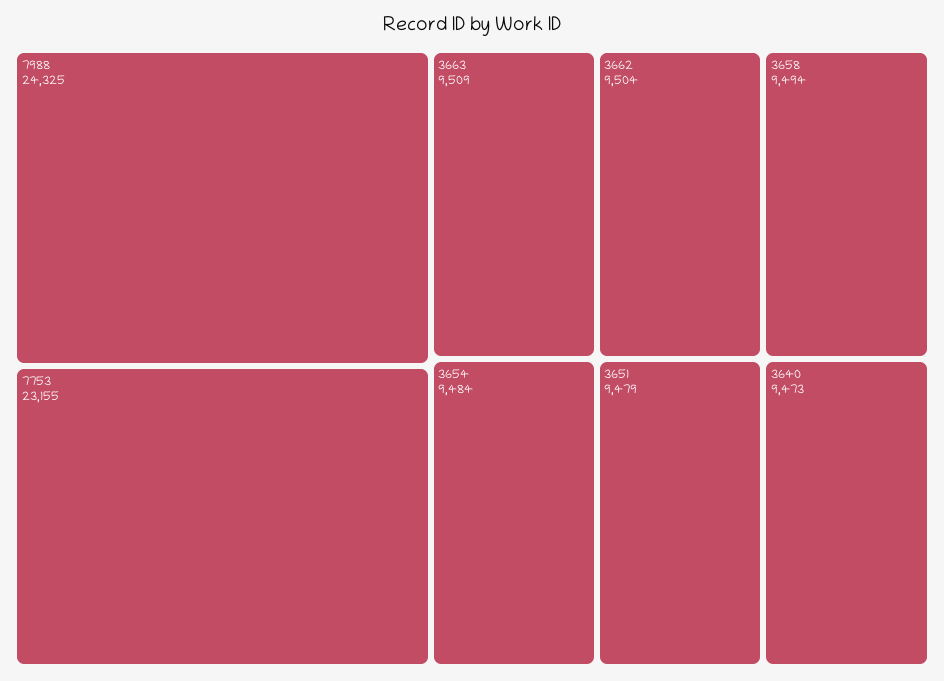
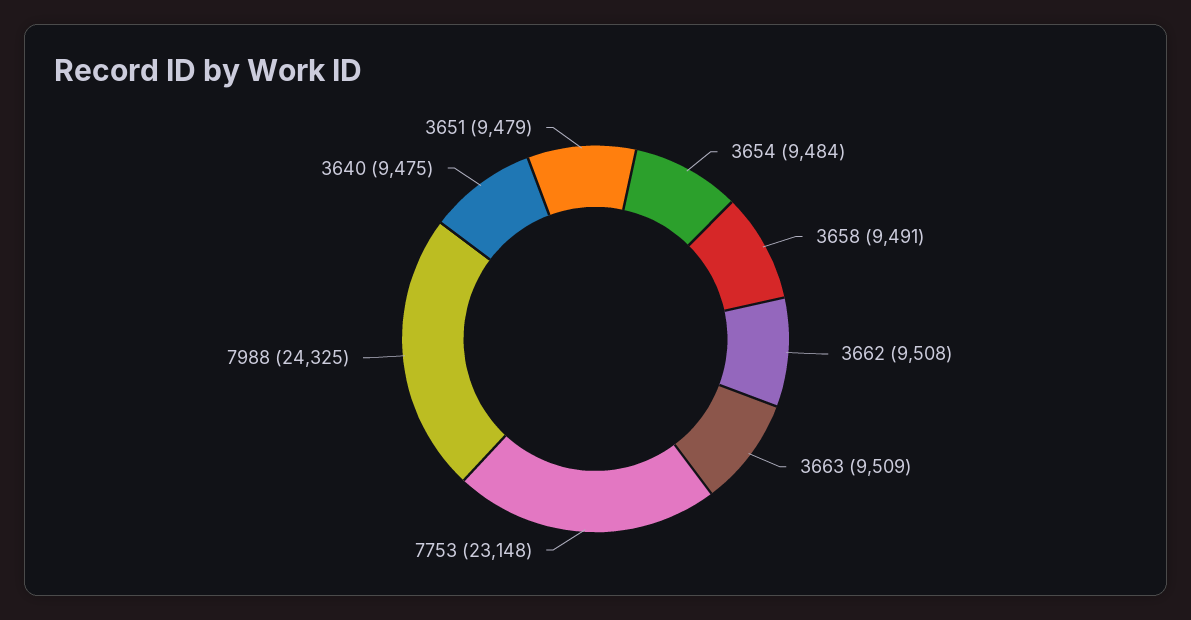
  {
    "7988": 24325,
-   "7753": 23155,
+   "7753": 23148,
    "3663": 9509,
-   "3662": 9504,
+   "3662": 9508,
-   "3658": 9494,
+   "3658": 9491,
    "3654": 9484,
    "3651": 9479,
-   "3640": 9473
+   "3640": 9475
  }

